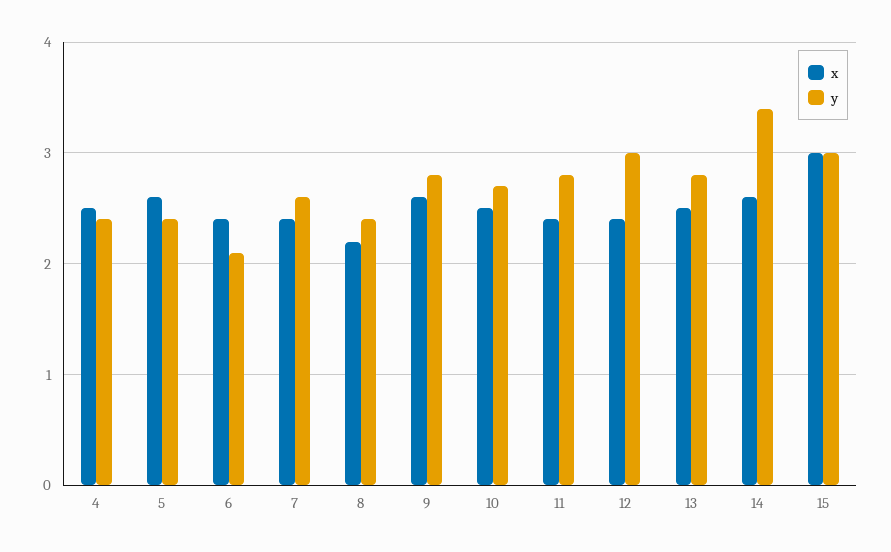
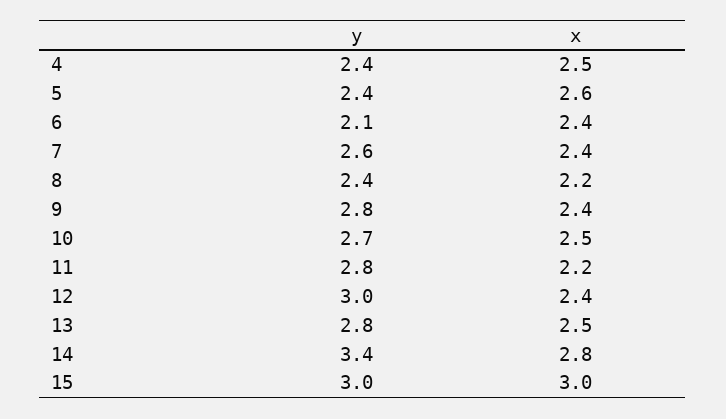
  {
    "x": {
      "4": 2.5,
      "5": 2.6,
      "6": 2.4,
      "7": 2.4,
      "8": 2.2,
-     "9": 2.6,
+     "9": 2.4,
      "10": 2.5,
-     "11": 2.4,
+     "11": 2.2,
      "12": 2.4,
      "13": 2.5,
-     "14": 2.6,
+     "14": 2.8,
      "15": 3
    },
    "y": {
      "4": 2.4,
      "5": 2.4,
      "6": 2.1,
      "7": 2.6,
      "8": 2.4,
      "9": 2.8,
      "10": 2.7,
      "11": 2.8,
      "12": 3,
      "13": 2.8,
      "14": 3.4,
      "15": 3
    }
  }

